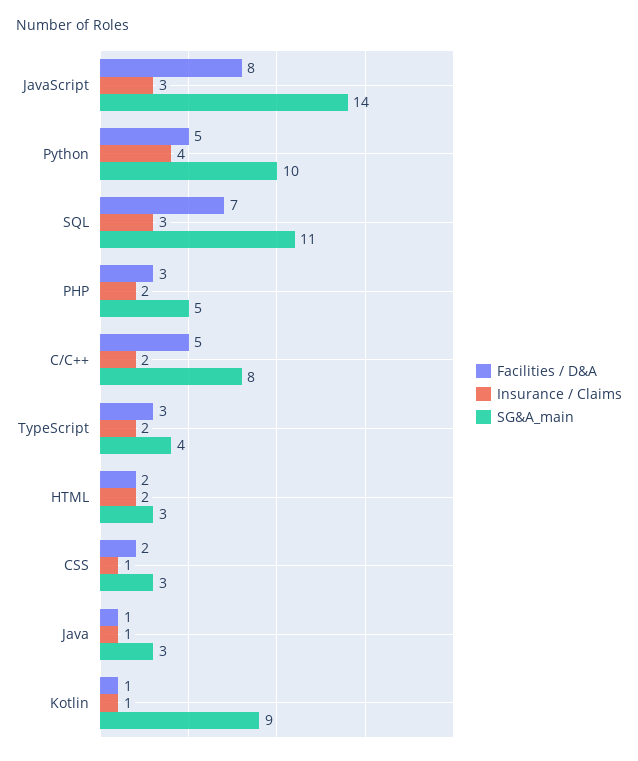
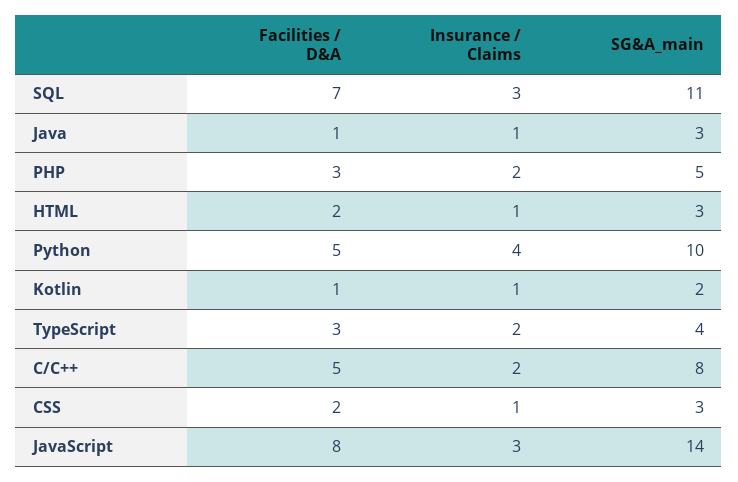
  {
    "Facilities / D&A": {
      "JavaScript": 8,
      "Python": 5,
      "SQL": 7,
      "PHP": 3,
      "C/C++": 5,
      "TypeScript": 3,
      "HTML": 2,
      "CSS": 2,
      "Java": 1,
      "Kotlin": 1
    },
    "Insurance / Claims": {
      "JavaScript": 3,
      "Python": 4,
      "SQL": 3,
      "PHP": 2,
      "C/C++": 2,
      "TypeScript": 2,
-     "HTML": 2,
+     "HTML": 1,
      "CSS": 1,
      "Java": 1,
      "Kotlin": 1
    },
    "SG&A_main": {
      "JavaScript": 14,
      "Python": 10,
      "SQL": 11,
      "PHP": 5,
      "C/C++": 8,
      "TypeScript": 4,
      "HTML": 3,
      "CSS": 3,
      "Java": 3,
-     "Kotlin": 9
+     "Kotlin": 2
    }
  }

